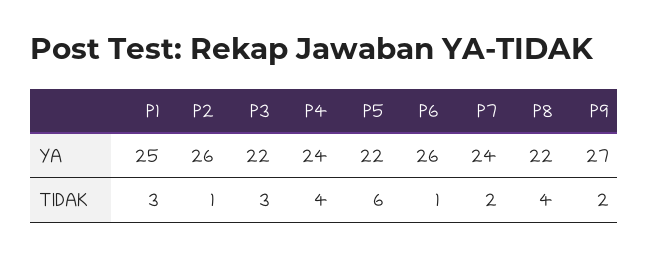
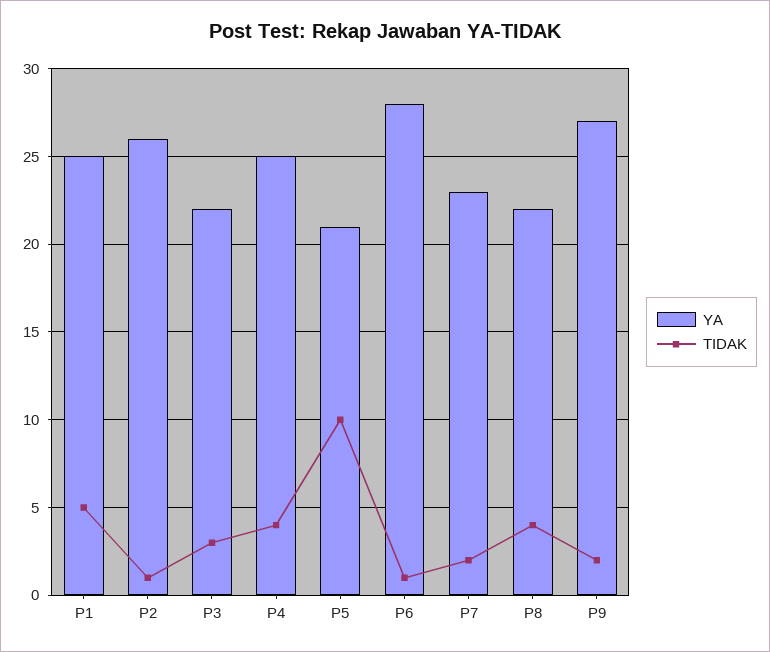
  {
    "YA": {
      "P1": 25,
      "P2": 26,
      "P3": 22,
-     "P4": 24,
+     "P4": 25,
-     "P5": 22,
+     "P5": 21,
-     "P6": 26,
+     "P6": 28,
-     "P7": 24,
+     "P7": 23,
      "P8": 22,
      "P9": 27
    },
    "TIDAK": {
-     "P1": 3,
+     "P1": 5,
      "P2": 1,
      "P3": 3,
      "P4": 4,
-     "P5": 6,
+     "P5": 10,
      "P6": 1,
      "P7": 2,
      "P8": 4,
      "P9": 2
    }
  }

